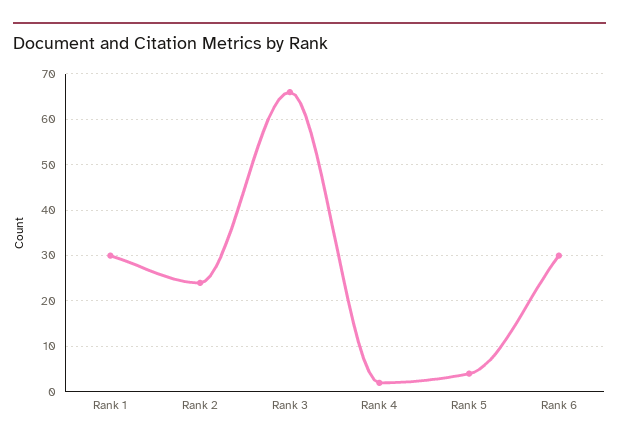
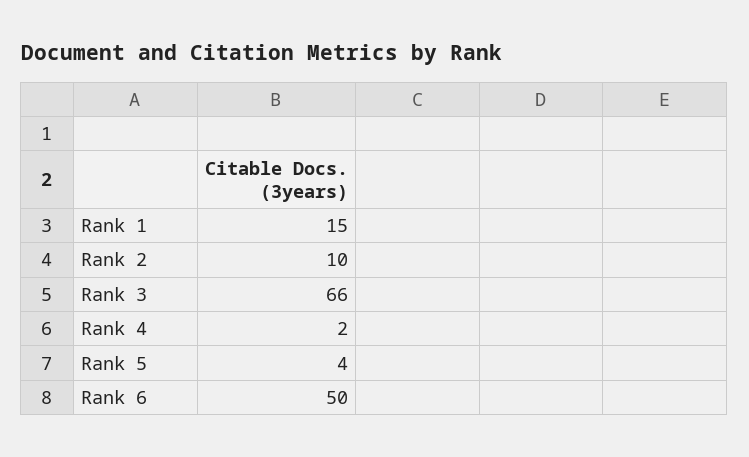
  {
-   "Rank 1": 30,
+   "Rank 1": 15,
-   "Rank 2": 25,
+   "Rank 2": 10,
    "Rank 3": 66,
    "Rank 4": 2,
    "Rank 5": 4,
-   "Rank 6": 30
+   "Rank 6": 50
  }

